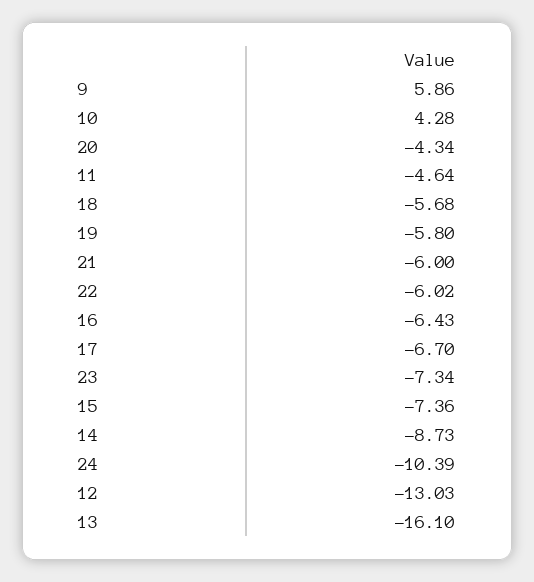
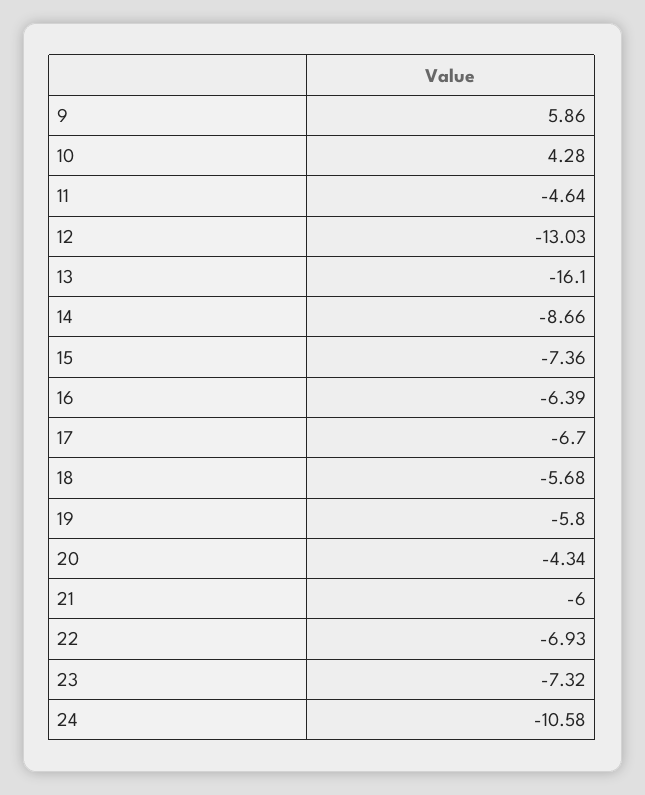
  {
    "9": 5.86,
    "10": 4.28,
    "20": -4.34,
    "11": -4.64,
    "18": -5.68,
    "19": -5.8,
    "21": -6,
-   "22": -6.02,
+   "22": -6.93,
-   "16": -6.43,
+   "16": -6.39,
    "17": -6.7,
-   "23": -7.34,
+   "23": -7.32,
    "15": -7.36,
-   "14": -8.73,
+   "14": -8.66,
-   "24": -10.39,
+   "24": -10.58,
    "12": -13.03,
    "13": -16.1
  }

